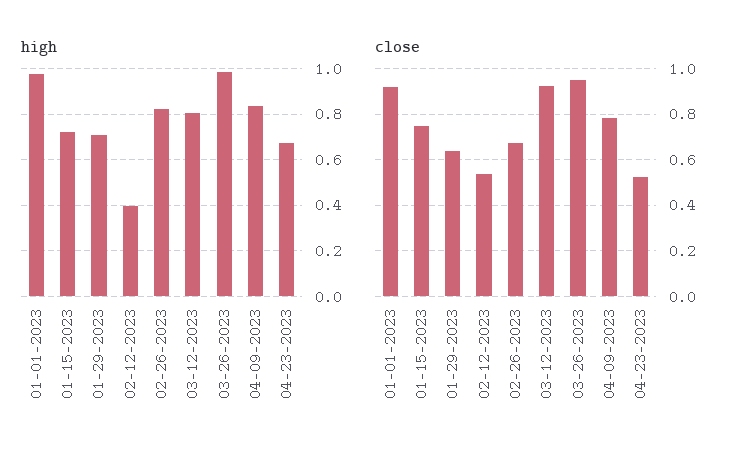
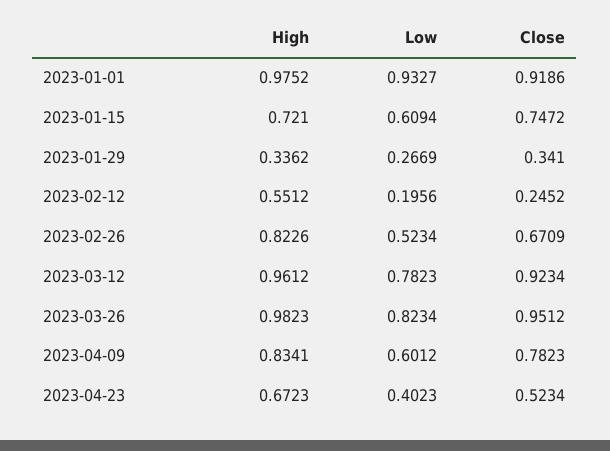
  {
    "high": {
      "01-01-2023": 0.9752,
      "01-15-2023": 0.721,
-     "01-29-2023": 0.7,
+     "01-29-2023": 0.3362,
-     "02-12-2023": 0.4,
+     "02-12-2023": 0.5512,
      "02-26-2023": 0.8226,
-     "03-12-2023": 0.8,
+     "03-12-2023": 0.9612,
      "03-26-2023": 0.9823,
      "04-09-2023": 0.8341,
      "04-23-2023": 0.6723
    },
    "close": {
      "01-01-2023": 0.9186,
      "01-15-2023": 0.7472,
-     "01-29-2023": 0.65,
+     "01-29-2023": 0.341,
-     "02-12-2023": 0.55,
+     "02-12-2023": 0.2452,
      "02-26-2023": 0.6709,
      "03-12-2023": 0.9234,
      "03-26-2023": 0.9512,
      "04-09-2023": 0.7823,
      "04-23-2023": 0.5234
-   }
+   },
+   "Low": {
+     "01-01-2023": 0.9327,
+     "01-15-2023": 0.6094,
+     "01-29-2023": 0.2669,
+     "02-12-2023": 0.1956,
+     "02-26-2023": 0.5234,
+     "03-12-2023": 0.7823,
+     "03-26-2023": 0.8234,
+     "04-09-2023": 0.6012,
+     "04-23-2023": 0.4023
+   }
  }

